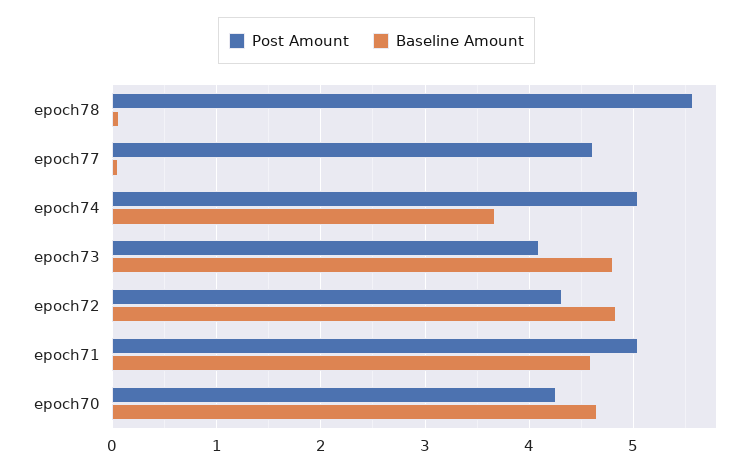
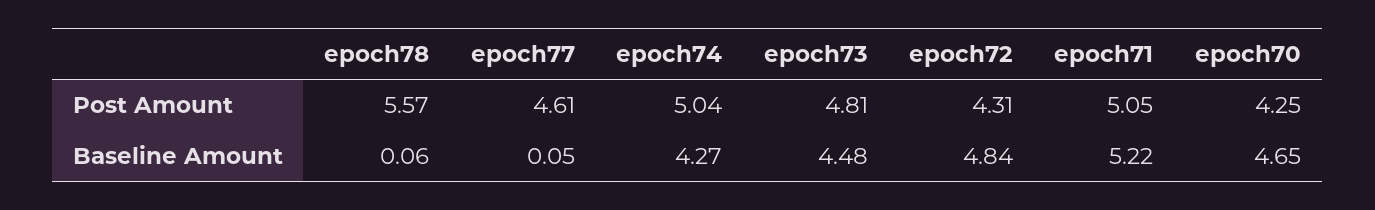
  {
    "Post Amount": {
      "epoch78": 5.57,
      "epoch77": 4.61,
      "epoch74": 5.04,
-     "epoch73": 4.1,
+     "epoch73": 4.81,
      "epoch72": 4.31,
      "epoch71": 5.05,
      "epoch70": 4.25
    },
    "Baseline Amount": {
      "epoch78": 0.06,
      "epoch77": 0.05,
-     "epoch74": 3.7,
+     "epoch74": 4.27,
-     "epoch73": 4.8,
+     "epoch73": 4.48,
      "epoch72": 4.84,
-     "epoch71": 4.6,
+     "epoch71": 5.22,
      "epoch70": 4.65
    }
  }

